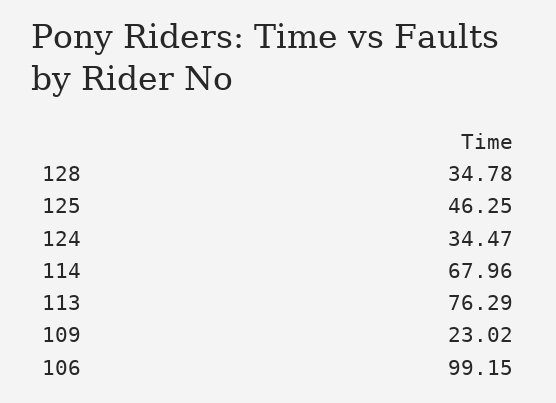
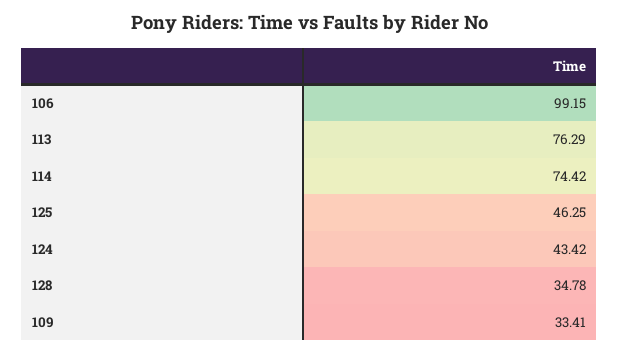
  {
    "128": 34.78,
    "125": 46.25,
-   "124": 34.47,
+   "124": 43.42,
-   "114": 67.96,
+   "114": 74.42,
    "113": 76.29,
-   "109": 23.02,
+   "109": 33.41,
    "106": 99.15
  }

